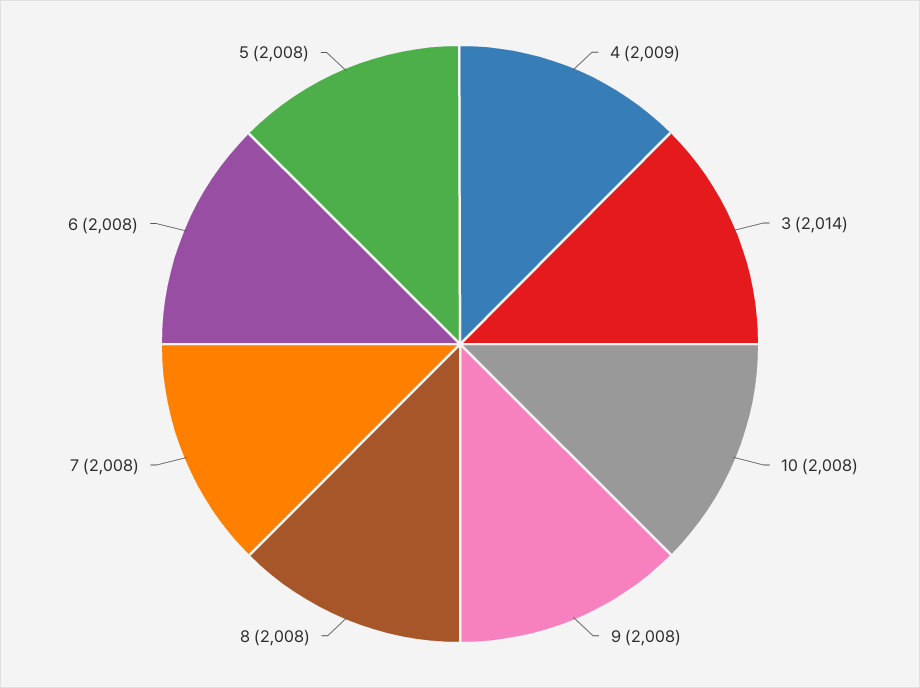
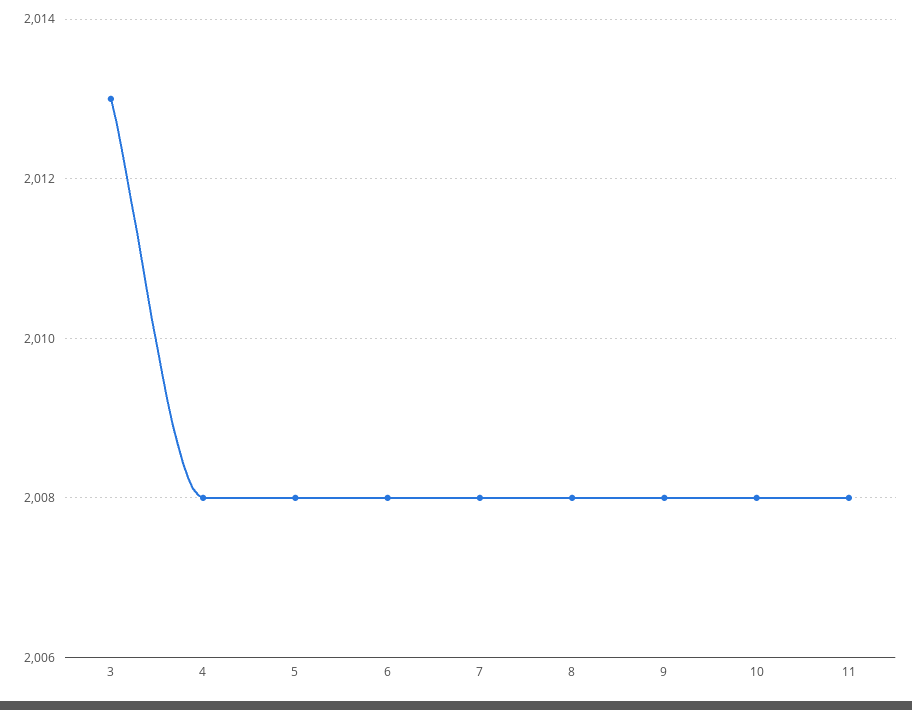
  {
-   "4": 2009,
+   "4": 2008,
-   "3": 2014,
+   "3": 2013,
    "10": 2008,
    "9": 2008,
    "8": 2008,
    "7": 2008,
    "6": 2008,
-   "5": 2008
+   "5": 2008,
+   "11": 2008
  }

